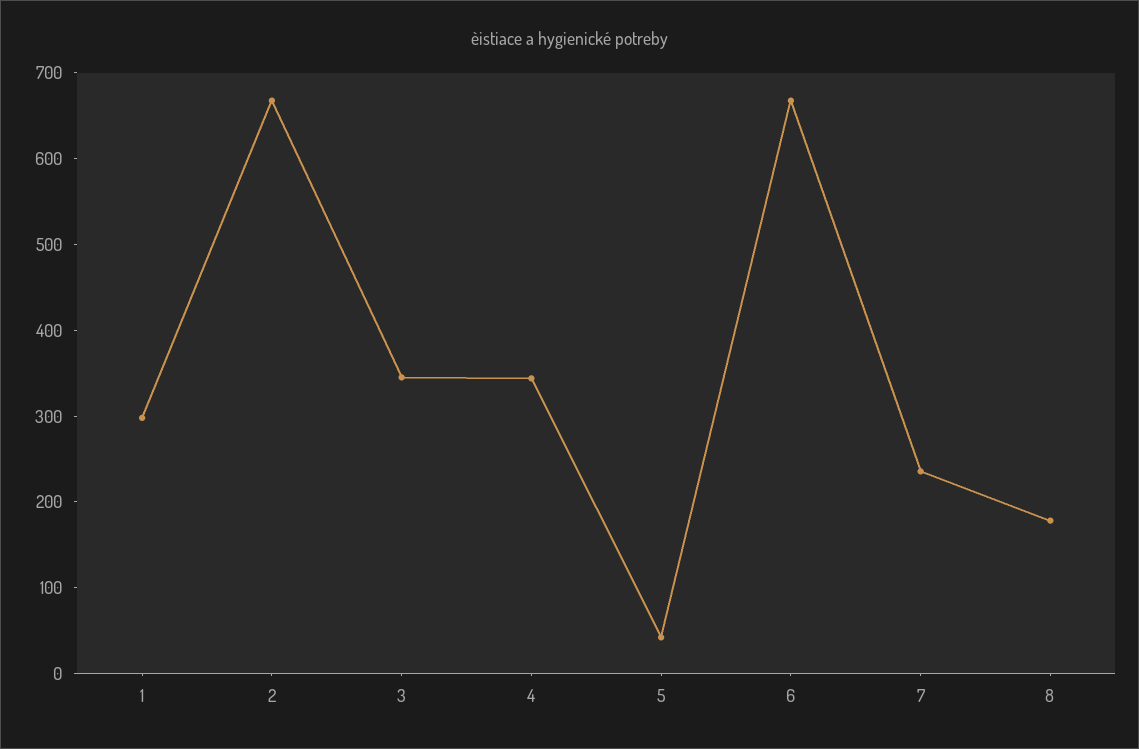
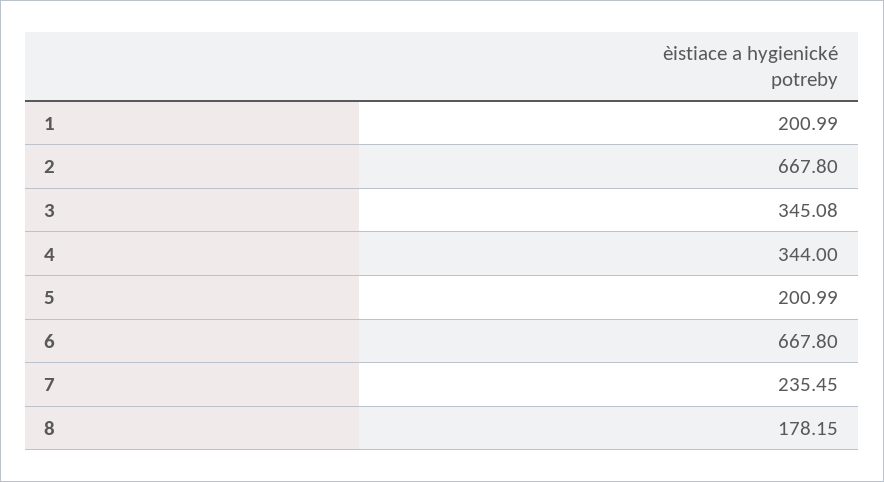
  {
-   "1": 300,
+   "1": 200.99,
    "2": 667.8,
    "3": 345.08,
    "4": 344,
-   "5": 40,
+   "5": 200.99,
    "6": 667.8,
    "7": 235.45,
    "8": 178.15
  }

